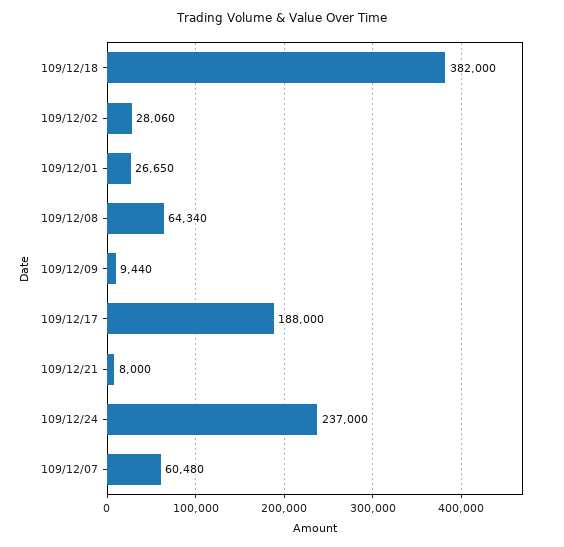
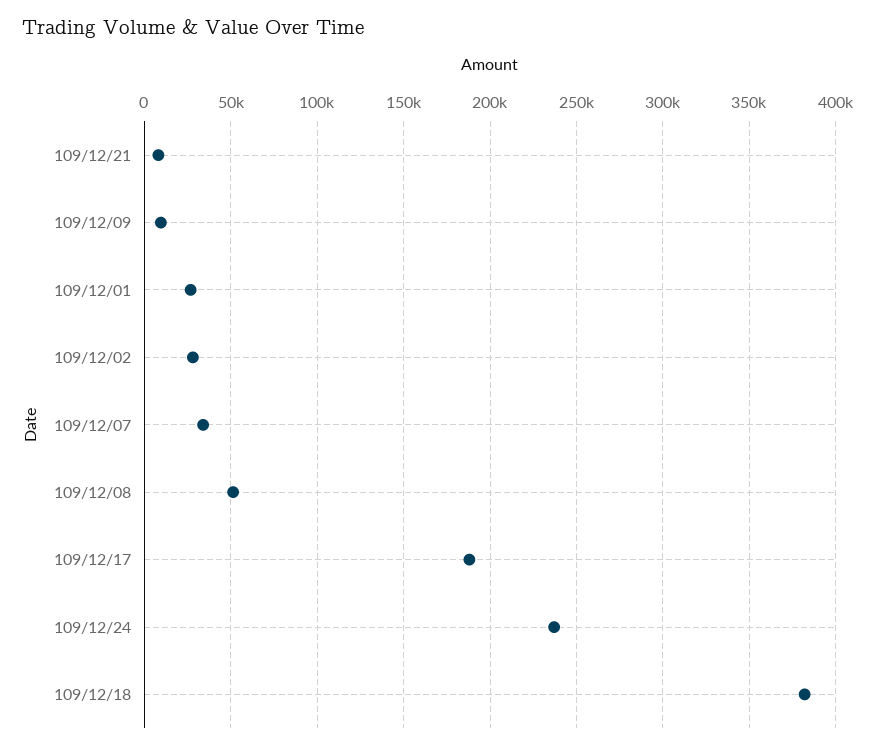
  {
    "109/12/18": 382000,
    "109/12/02": 28060,
    "109/12/01": 26650,
-   "109/12/08": 64340,
+   "109/12/08": 50000,
    "109/12/09": 9440,
    "109/12/17": 188000,
    "109/12/21": 8000,
    "109/12/24": 237000,
-   "109/12/07": 60480
+   "109/12/07": 35000
  }

